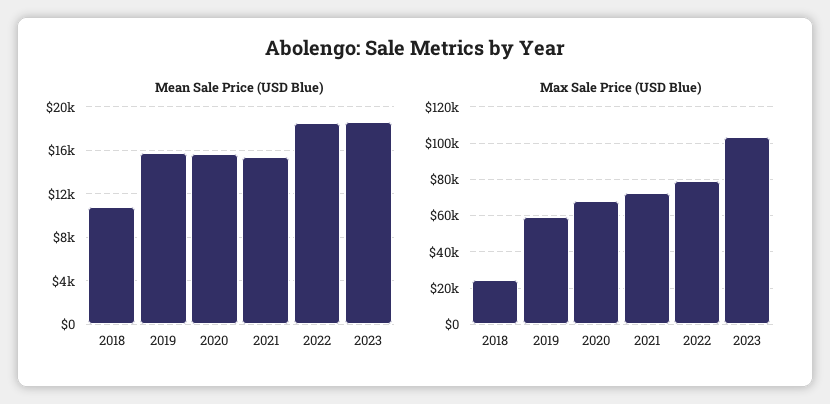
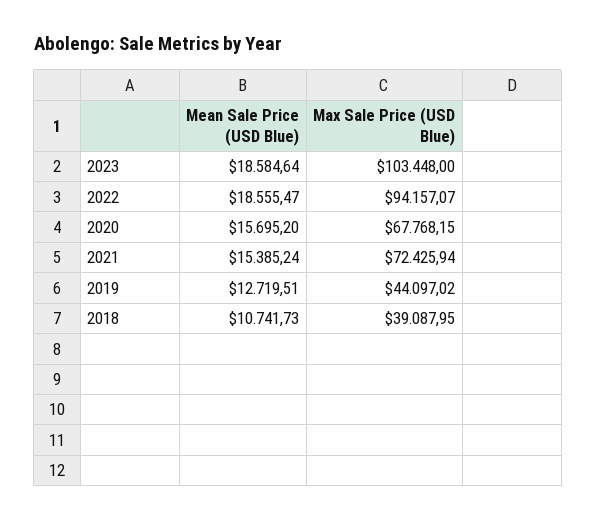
  {
    "Mean Sale Price (USD Blue)": {
      "2018": 10741.73,
-     "2019": 16000,
+     "2019": 12719.51,
      "2020": 15695.2,
      "2021": 15385.24,
      "2022": 18555.47,
      "2023": 18584.64
    },
    "Max Sale Price (USD Blue)": {
-     "2018": 25000,
+     "2018": 39087.95,
-     "2019": 60000,
+     "2019": 44097.02,
      "2020": 67768.15,
      "2021": 72425.94,
-     "2022": 80000,
+     "2022": 94157.07,
      "2023": 103448
    }
  }

